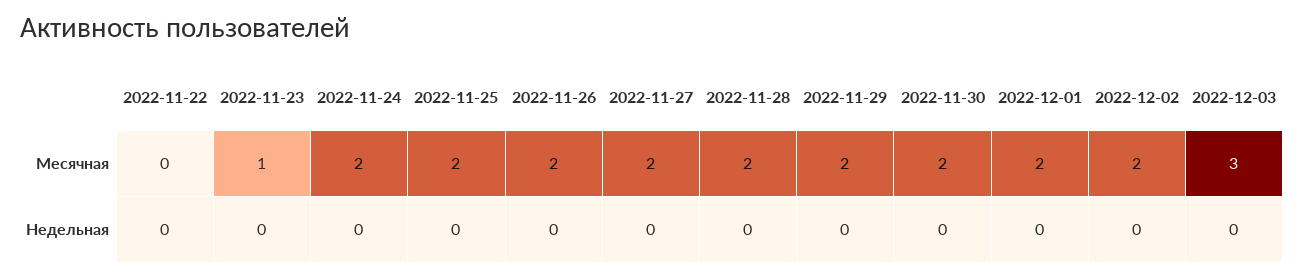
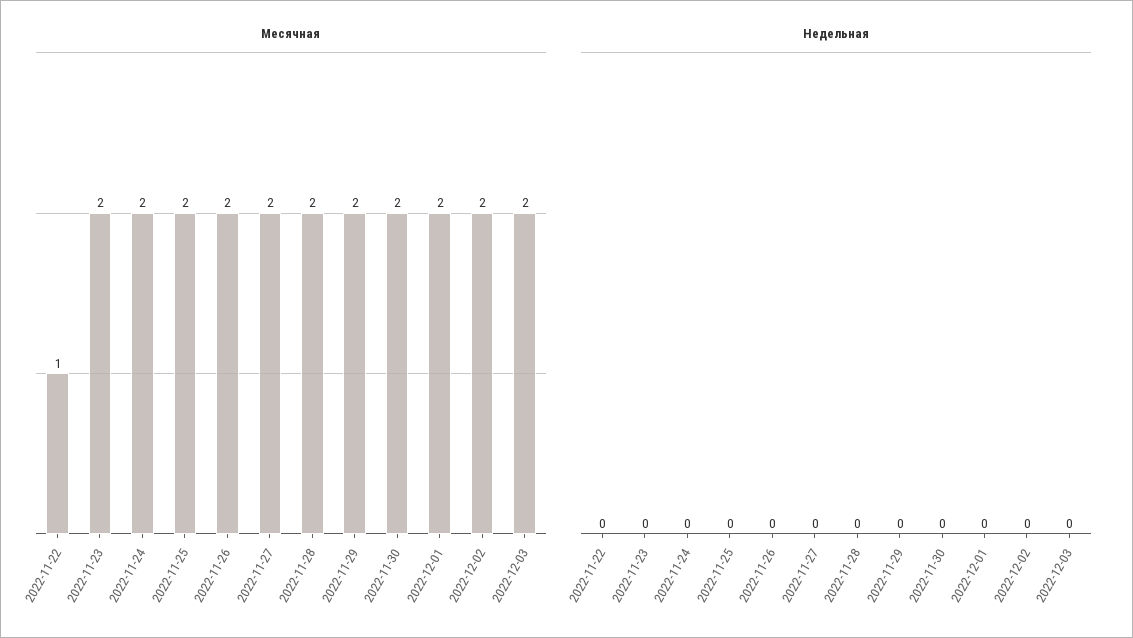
  {
    "Месячная": {
-     "2022-11-22": 0,
+     "2022-11-22": 1,
-     "2022-11-23": 1,
+     "2022-11-23": 2,
      "2022-11-24": 2,
      "2022-11-25": 2,
      "2022-11-26": 2,
      "2022-11-27": 2,
      "2022-11-28": 2,
      "2022-11-29": 2,
      "2022-11-30": 2,
      "2022-12-01": 2,
      "2022-12-02": 2,
-     "2022-12-03": 3
+     "2022-12-03": 2
    },
    "Недельная": {
      "2022-11-22": 0,
      "2022-11-23": 0,
      "2022-11-24": 0,
      "2022-11-25": 0,
      "2022-11-26": 0,
      "2022-11-27": 0,
      "2022-11-28": 0,
      "2022-11-29": 0,
      "2022-11-30": 0,
      "2022-12-01": 0,
      "2022-12-02": 0,
      "2022-12-03": 0
    }
  }

